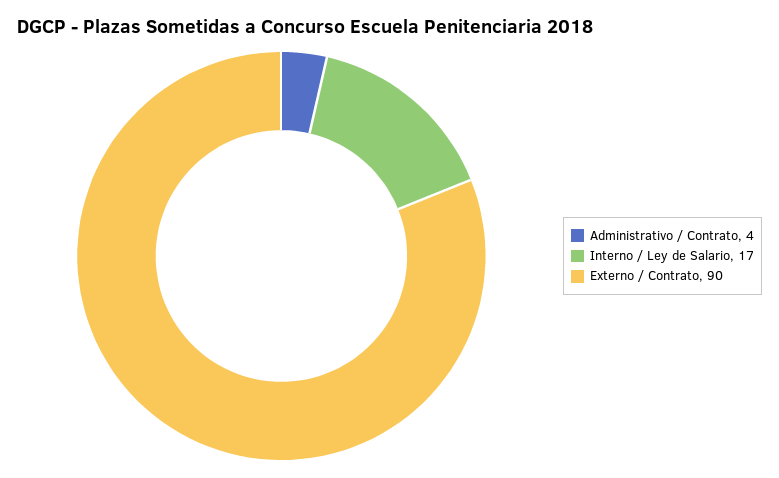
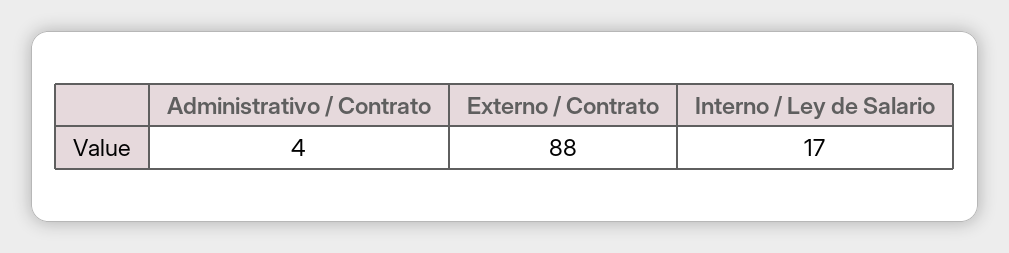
  {
    "Administrativo / Contrato": 4,
    "Interno / Ley de Salario": 17,
-   "Externo / Contrato": 90
+   "Externo / Contrato": 88
  }

